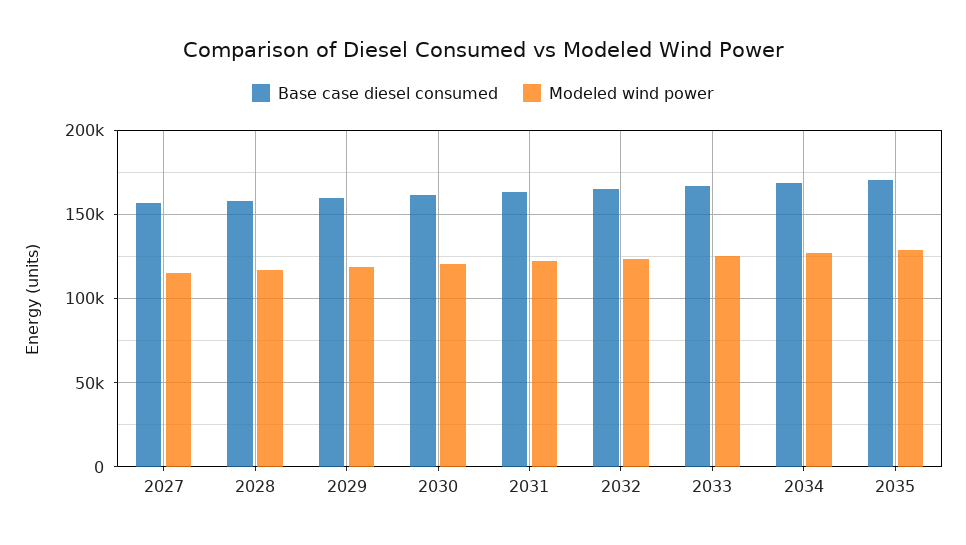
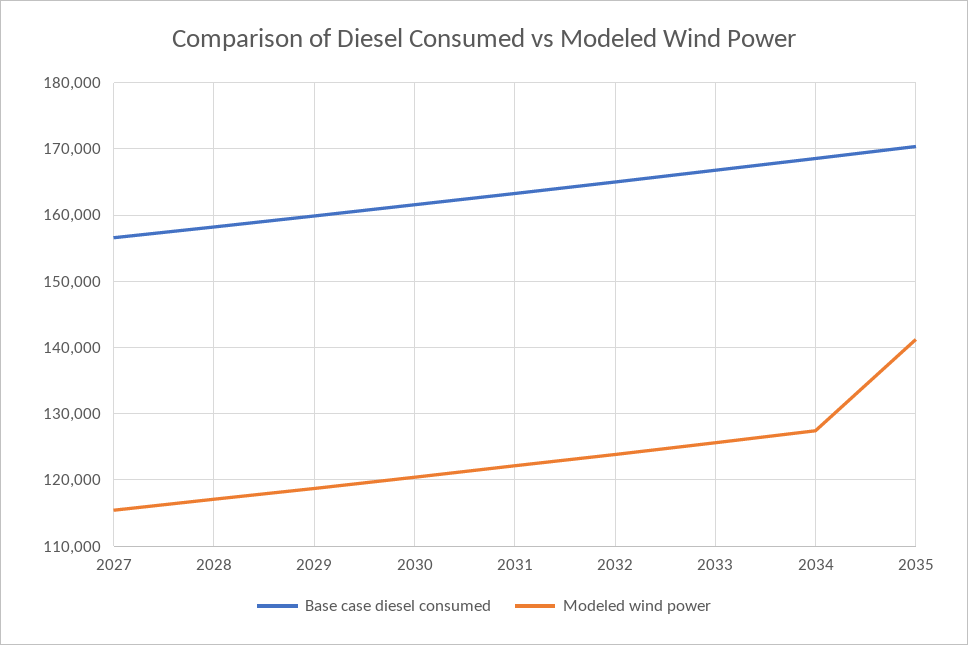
  {
    "Base case diesel consumed": {
      "2027": 157000,
      "2028": 158000,
      "2029": 160000,
      "2030": 162000,
      "2031": 163000,
      "2032": 165000,
      "2033": 167000,
      "2034": 169000,
      "2035": 170000
    },
    "Modeled wind power": {
      "2027": 115000,
      "2028": 117000,
      "2029": 119000,
      "2030": 120000,
      "2031": 122000,
      "2032": 124000,
      "2033": 126000,
      "2034": 127000,
-     "2035": 130000
+     "2035": 141000
    }
  }

